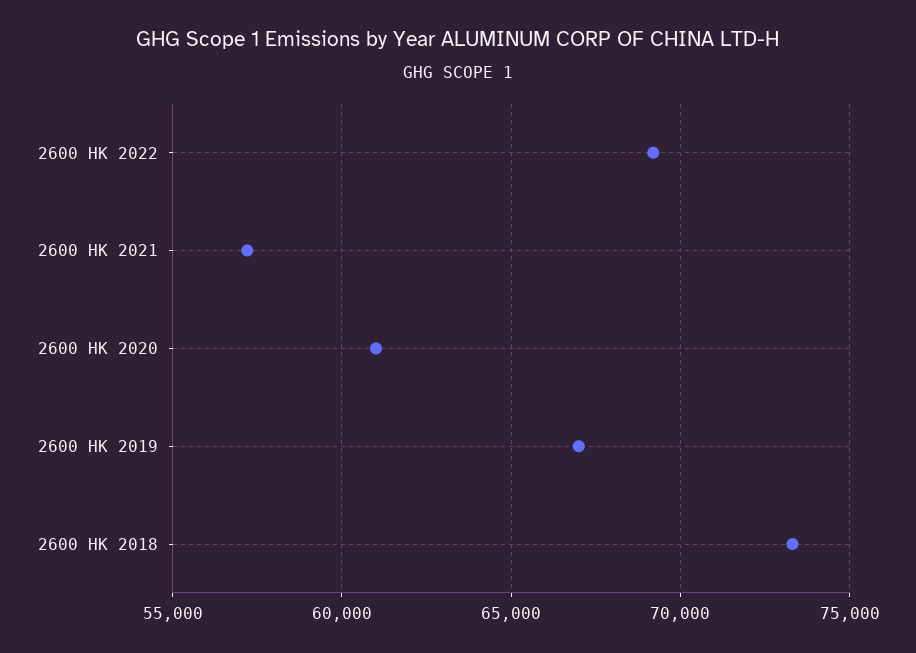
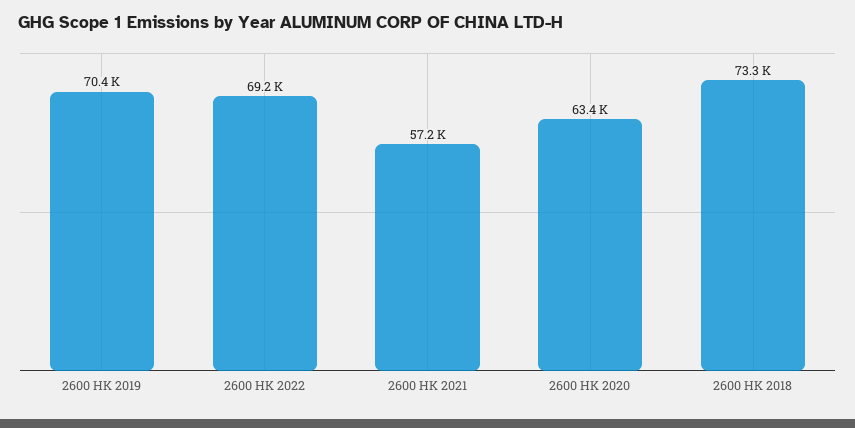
  {
    "2600 HK 2022": 69200,
    "2600 HK 2021": 57200,
-   "2600 HK 2020": 61000,
+   "2600 HK 2020": 63400,
-   "2600 HK 2019": 67000,
+   "2600 HK 2019": 70400,
    "2600 HK 2018": 73300
  }

